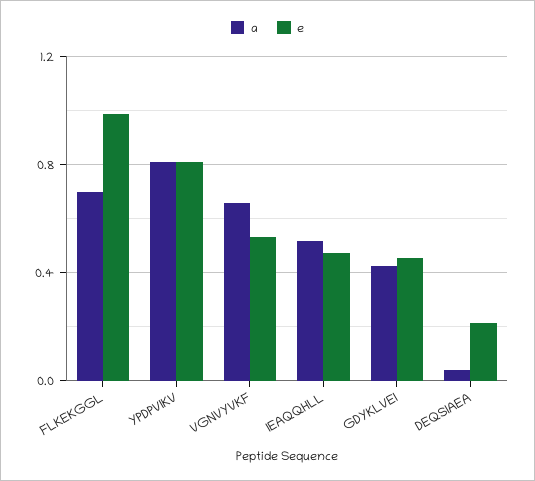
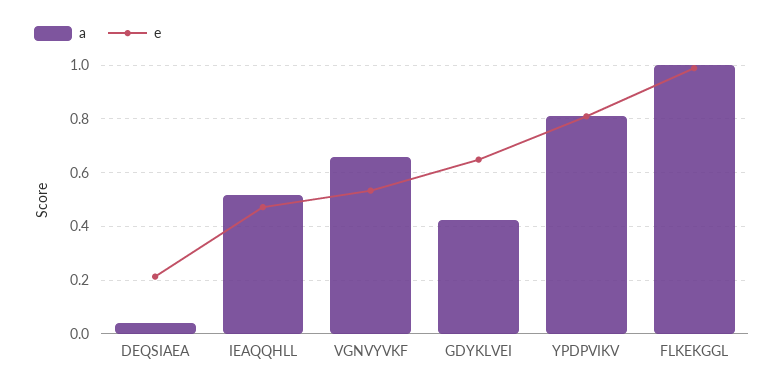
  {
    "a": {
-     "FLKEKGGL": 0.7,
+     "FLKEKGGL": 1,
      "YPDPVIKV": 0.8,
      "VGNVYVKF": 0.65,
      "IEAQQHLL": 0.525,
      "GDYKLVEI": 0.425,
      "DEQSIAEA": 0.05
    },
    "e": {
      "FLKEKGGL": 1,
      "YPDPVIKV": 0.8,
      "VGNVYVKF": 0.525,
      "IEAQQHLL": 0.475,
-     "GDYKLVEI": 0.45,
+     "GDYKLVEI": 0.65,
      "DEQSIAEA": 0.225
    }
  }

